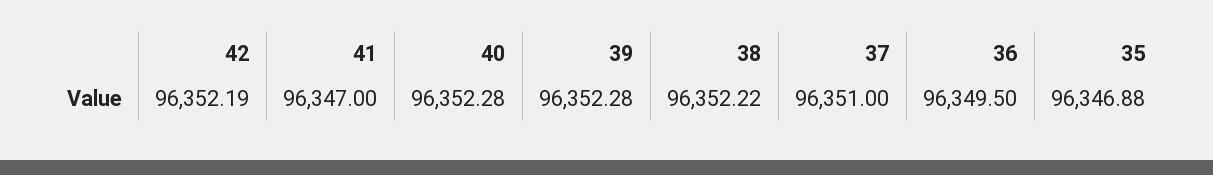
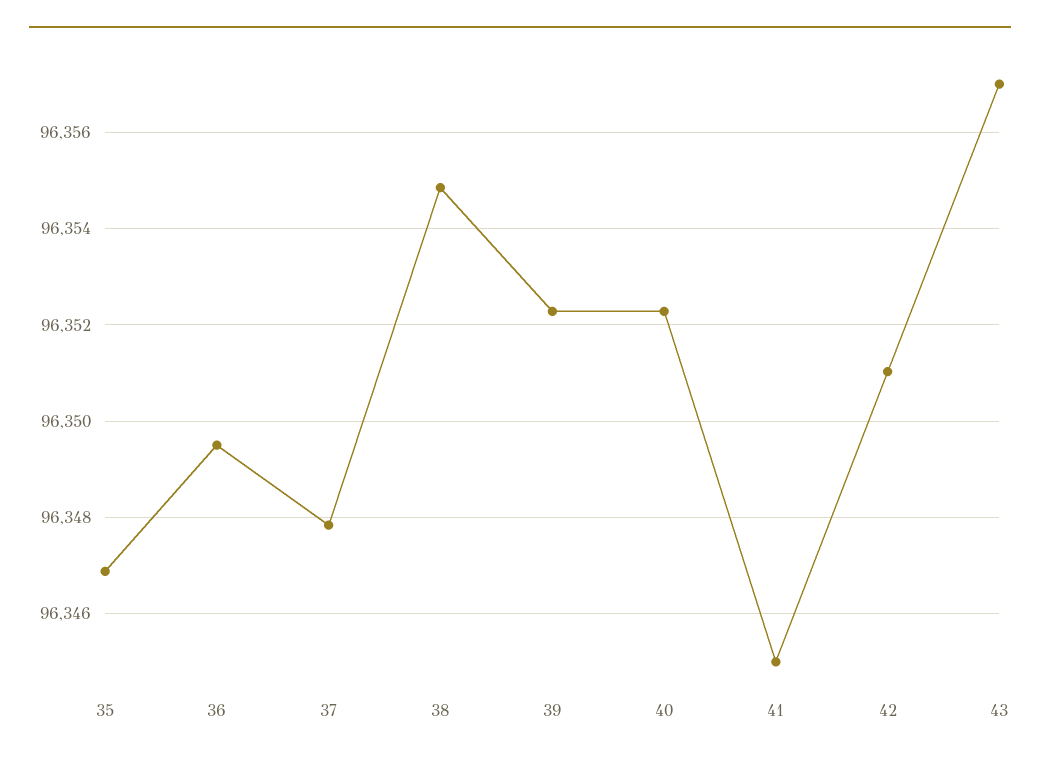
  {
-   "42": 96352.19,
+   "42": 96351,
-   "41": 96347,
+   "41": 96345,
    "40": 96352.28,
    "39": 96352.28,
-   "38": 96352.22,
+   "38": 96354.8,
-   "37": 96351,
+   "37": 96347.8,
    "36": 96349.5,
-   "35": 96346.88
+   "35": 96346.88,
+   "43": 96357
  }

